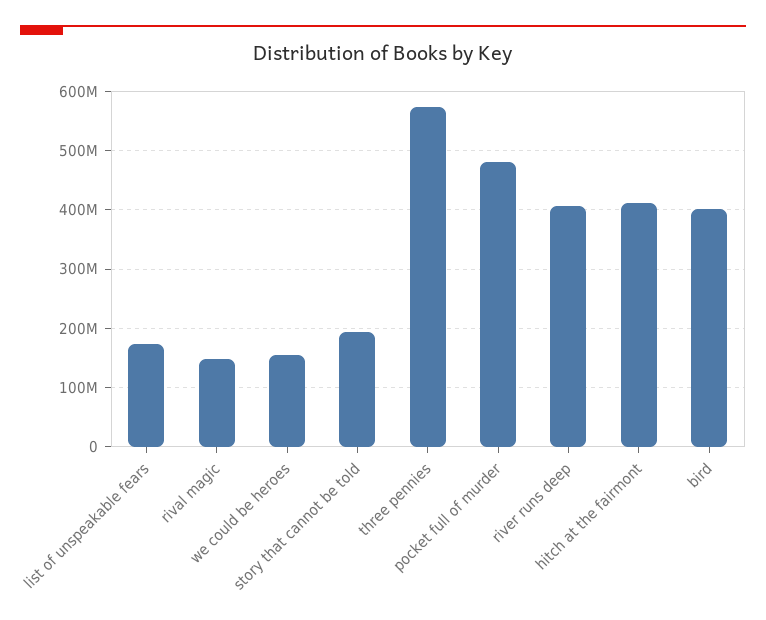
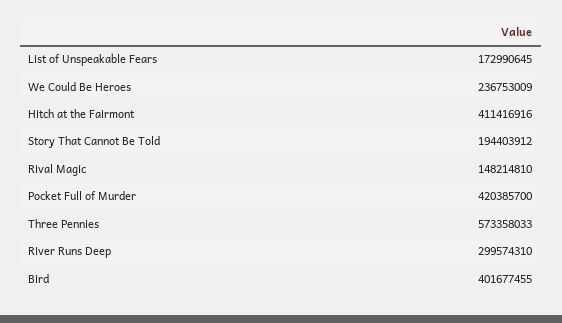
  {
    "list of unspeakable fears": 172990645,
    "rival magic": 148214810,
-   "we could be heroes": 160000000,
+   "we could be heroes": 236753009,
    "story that cannot be told": 194403912,
    "three pennies": 573358033,
-   "pocket full of murder": 480000000,
+   "pocket full of murder": 420385700,
-   "river runs deep": 400000000,
+   "river runs deep": 299574310,
    "hitch at the fairmont": 411416916,
    "bird": 401677455
  }

